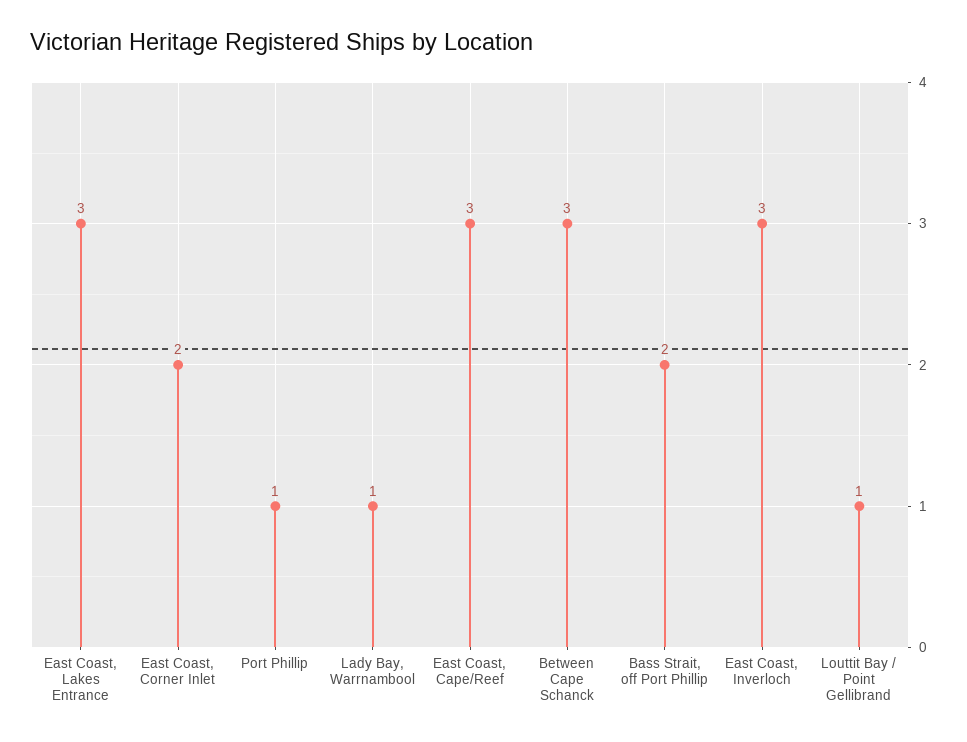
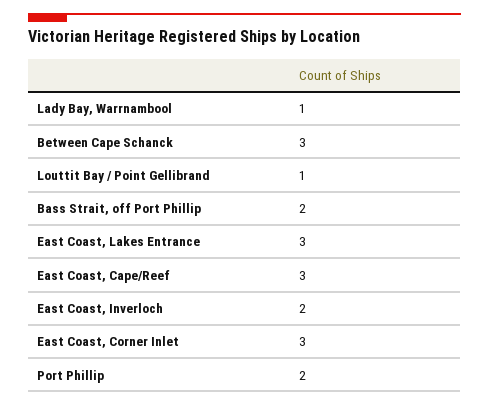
  {
    "East Coast, Lakes Entrance": 3,
-   "East Coast, Corner Inlet": 2,
+   "East Coast, Corner Inlet": 3,
-   "Port Phillip": 1,
+   "Port Phillip": 2,
    "Lady Bay, Warrnambool": 1,
    "East Coast, Cape/Reef": 3,
    "Between Cape Schanck": 3,
    "Bass Strait, off Port Phillip": 2,
-   "East Coast, Inverloch": 3,
+   "East Coast, Inverloch": 2,
    "Louttit Bay / Point Gellibrand": 1
  }

